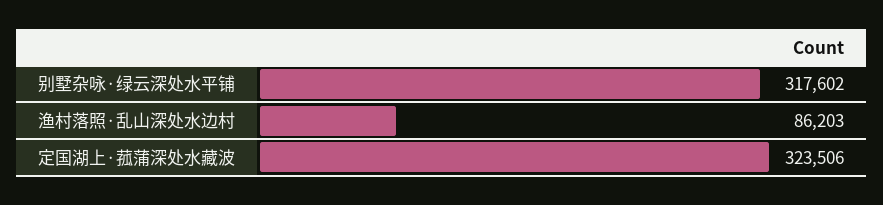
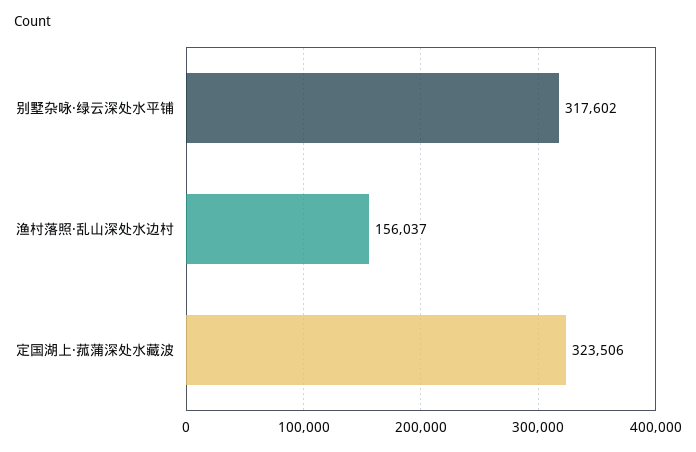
  {
    "别墅杂咏·绿云深处水平铺": 317602,
-   "渔村落照·乱山深处水边村": 86203,
+   "渔村落照·乱山深处水边村": 156037,
    "定国湖上·菰蒲深处水藏波": 323506
  }

